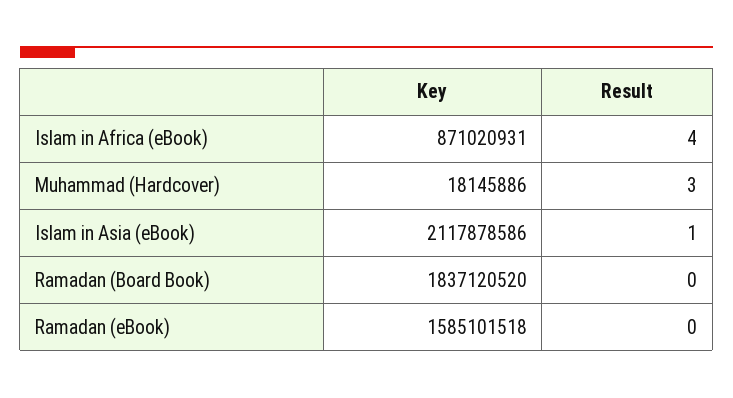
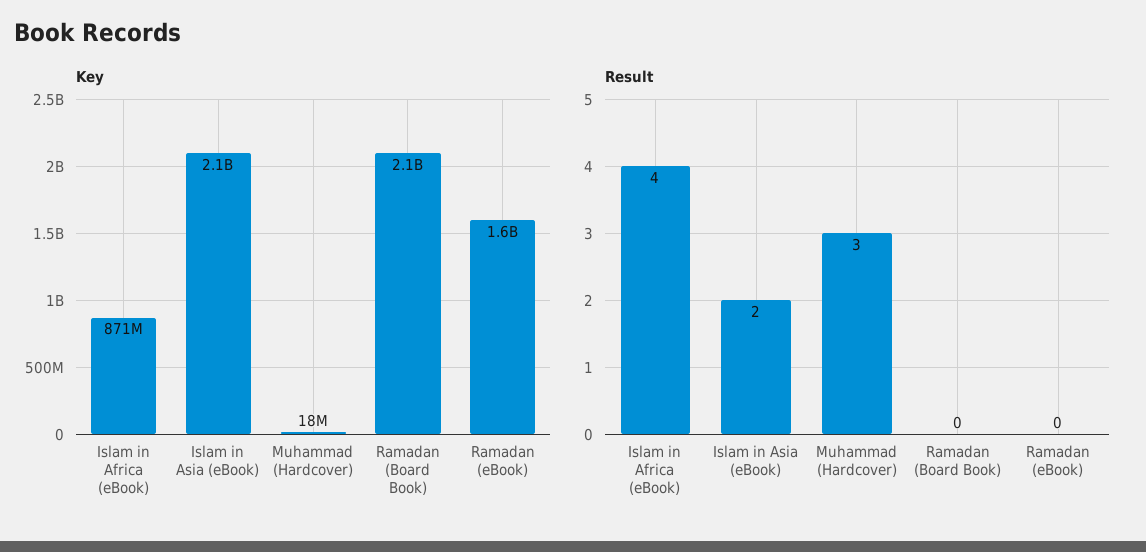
  {
    "Key": {
      "Islam in Africa (eBook)": 871020931,
      "Muhammad (Hardcover)": 18145886,
      "Islam in Asia (eBook)": 2117878586,
-     "Ramadan (Board Book)": 1837120520,
+     "Ramadan (Board Book)": 2100000000,
      "Ramadan (eBook)": 1585101518
    },
    "Result": {
      "Islam in Africa (eBook)": 4,
      "Muhammad (Hardcover)": 3,
-     "Islam in Asia (eBook)": 1,
+     "Islam in Asia (eBook)": 2,
      "Ramadan (Board Book)": 0,
      "Ramadan (eBook)": 0
    }
  }

